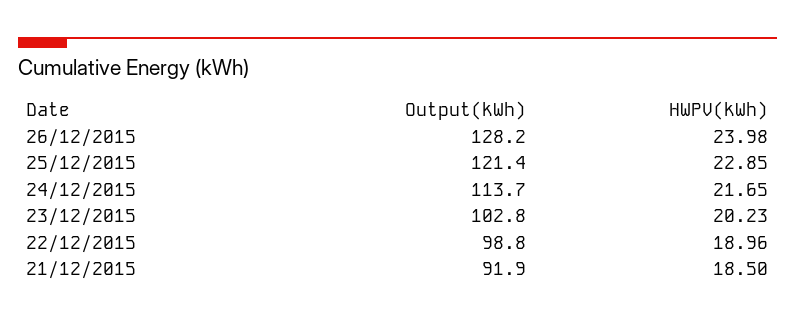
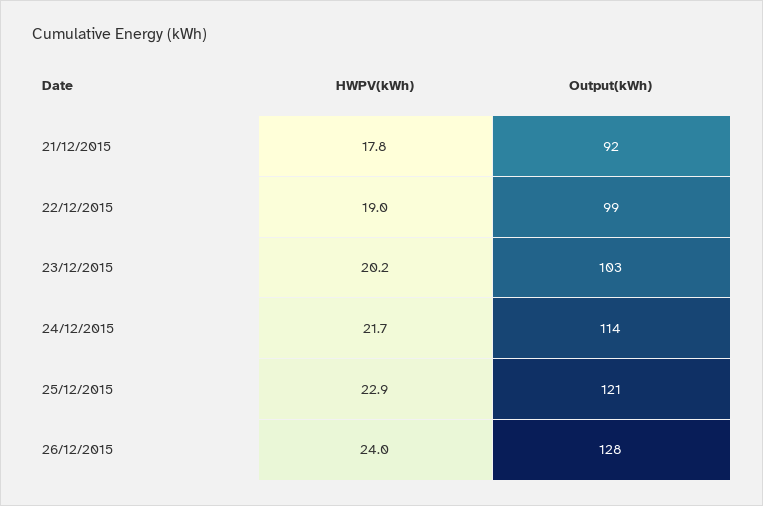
  {
    "Output(kWh)": {
      "26/12/2015": 128.2,
      "25/12/2015": 121.4,
      "24/12/2015": 113.7,
      "23/12/2015": 102.8,
      "22/12/2015": 98.8,
      "21/12/2015": 91.9
    },
    "HWPV(kWh)": {
      "26/12/2015": 23.98,
      "25/12/2015": 22.85,
      "24/12/2015": 21.65,
      "23/12/2015": 20.23,
      "22/12/2015": 18.96,
-     "21/12/2015": 18.5
+     "21/12/2015": 17.8
    }
  }

